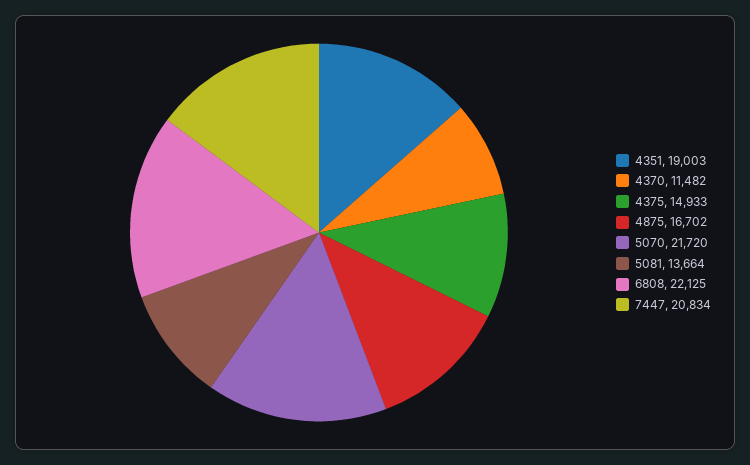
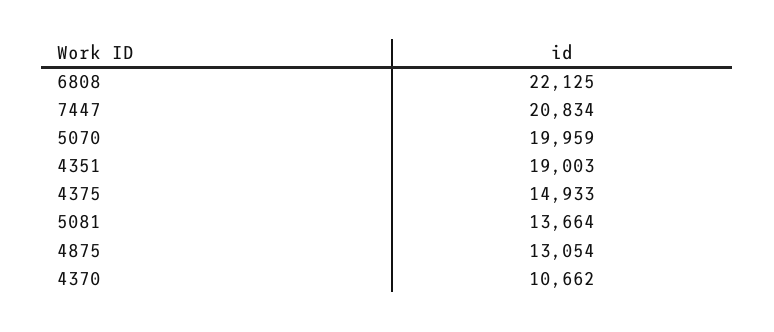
  {
    "4351": 19003,
-   "4370": 11482,
+   "4370": 10662,
    "4375": 14933,
-   "4875": 16702,
+   "4875": 13054,
-   "5070": 21720,
+   "5070": 19959,
    "5081": 13664,
    "6808": 22125,
    "7447": 20834
  }

